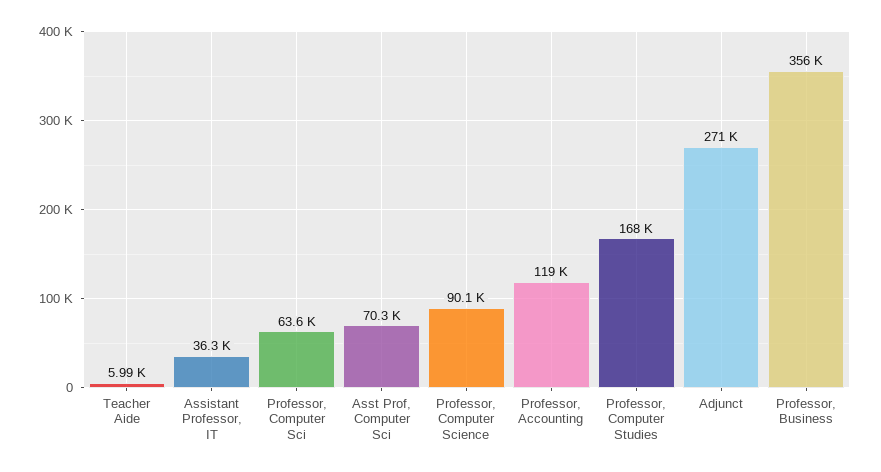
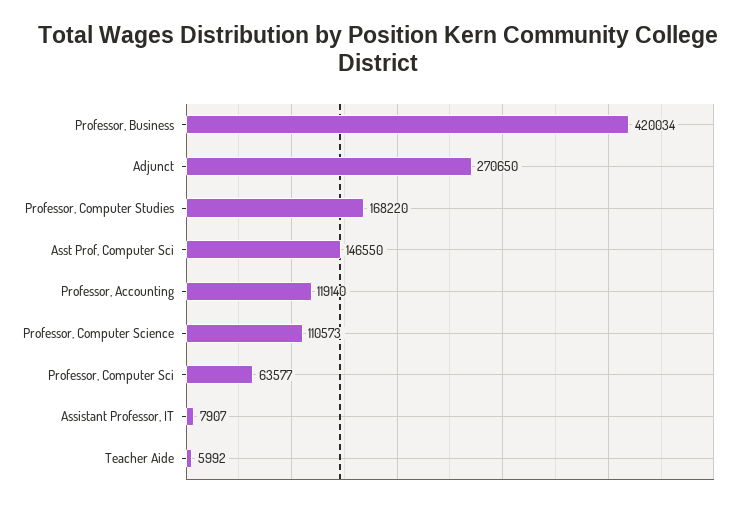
  {
    "Teacher Aide": 5992,
-   "Assistant Professor, IT": 36300,
+   "Assistant Professor, IT": 7907,
    "Professor, Computer Sci": 63577,
-   "Asst Prof, Computer Sci": 70300,
+   "Asst Prof, Computer Sci": 146550,
-   "Professor, Computer Science": 90100,
+   "Professor, Computer Science": 110573,
    "Professor, Accounting": 119140,
    "Professor, Computer Studies": 168220,
    "Adjunct": 270650,
-   "Professor, Business": 356000
+   "Professor, Business": 420034
  }

